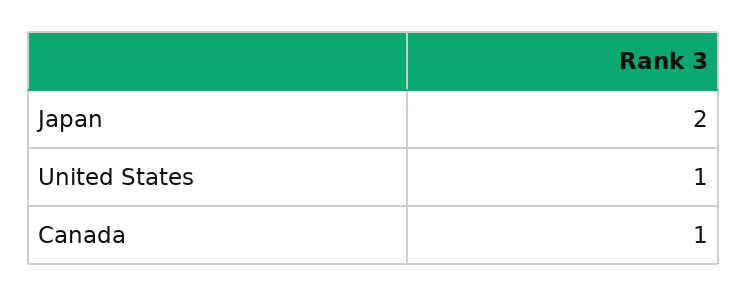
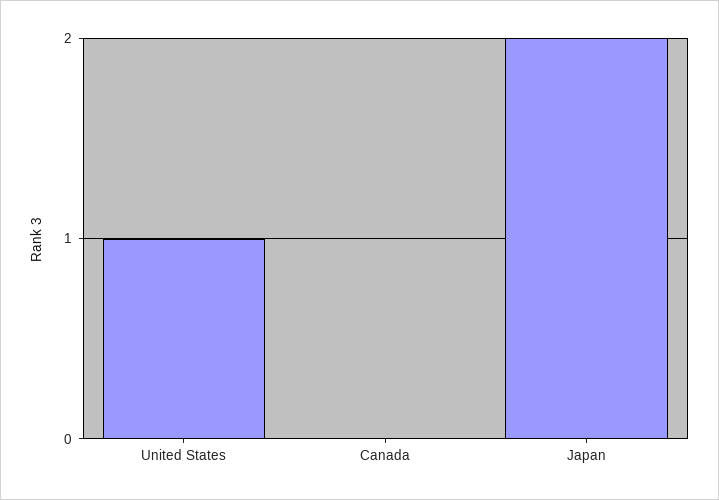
  {
    "Japan": 2,
    "United States": 1,
-   "Canada": 1
+   "Canada": 0
  }

